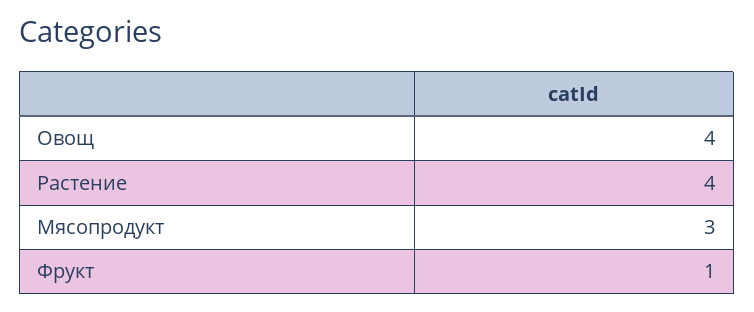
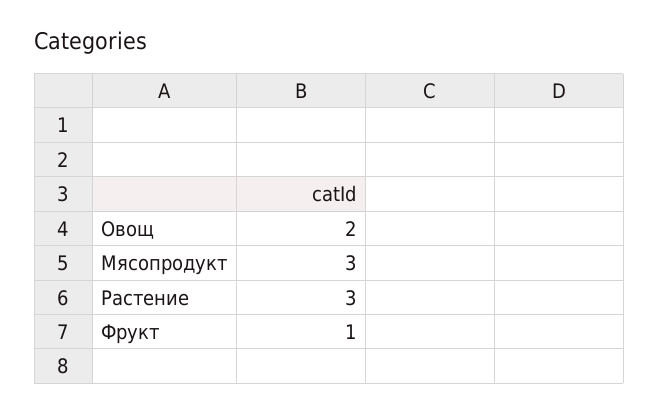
  {
-   "Овощ": 4,
+   "Овощ": 2,
-   "Растение": 4,
+   "Растение": 3,
    "Мясопродукт": 3,
    "Фрукт": 1
  }

